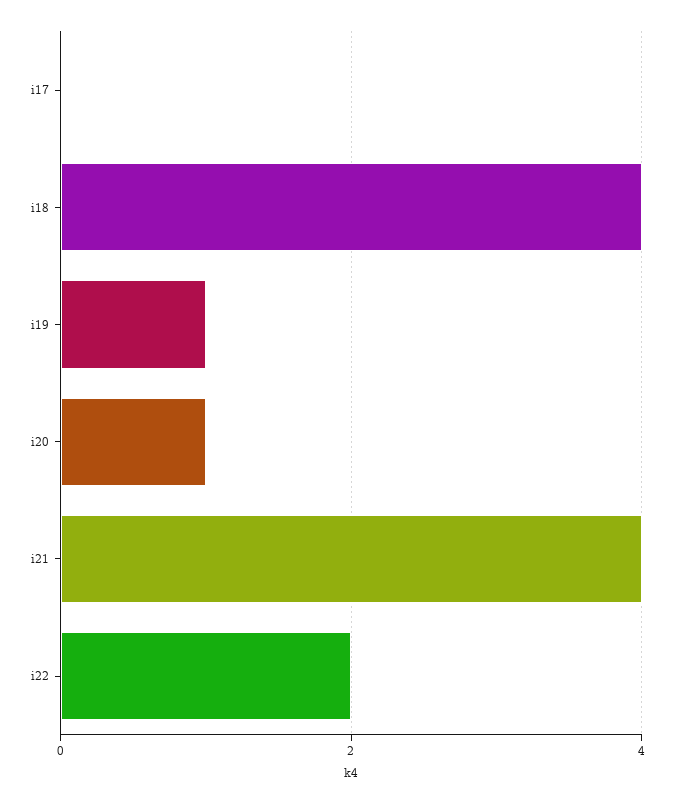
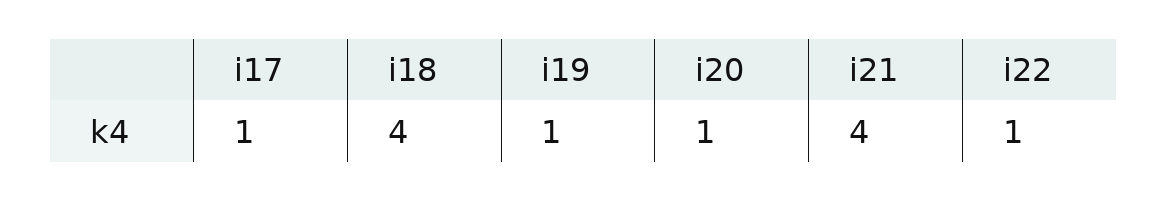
  {
-   "i17": 0,
+   "i17": 1,
    "i18": 4,
    "i19": 1,
    "i20": 1,
    "i21": 4,
-   "i22": 2
+   "i22": 1
  }

